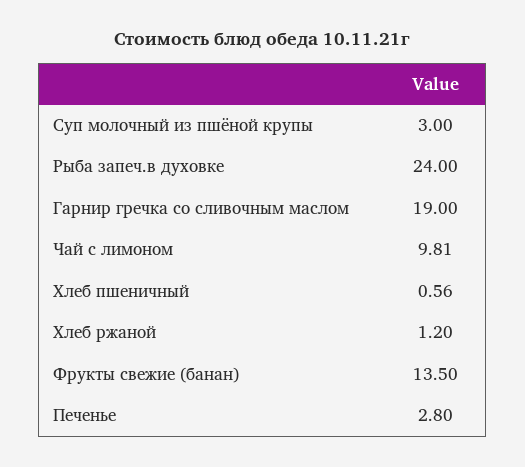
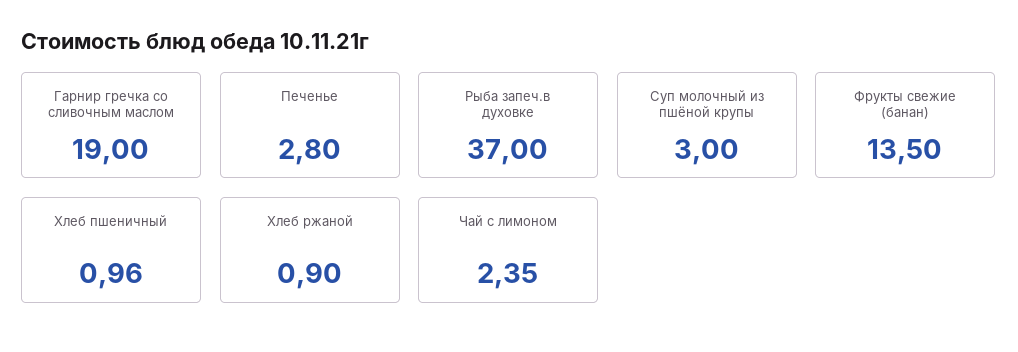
  {
    "Суп молочный из пшёной крупы": 3,
-   "Рыба запеч.в духовке": 24,
+   "Рыба запеч.в духовке": 37,
    "Гарнир гречка со сливочным маслом": 19,
-   "Чай с лимоном": 9.81,
+   "Чай с лимоном": 2.35,
-   "Хлеб пшеничный": 0.56,
+   "Хлеб пшеничный": 0.96,
-   "Хлеб ржаной": 1.2,
+   "Хлеб ржаной": 0.9,
    "Фрукты свежие (банан)": 13.5,
    "Печенье": 2.8
  }

